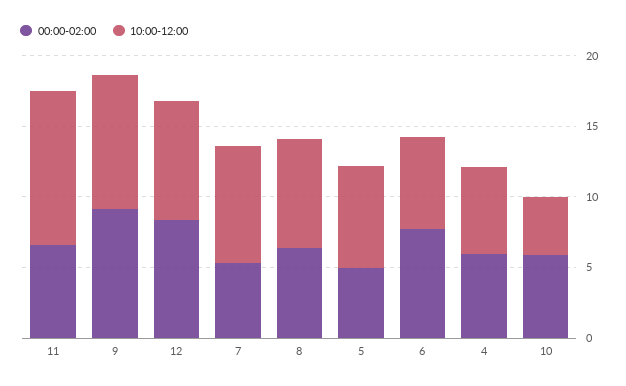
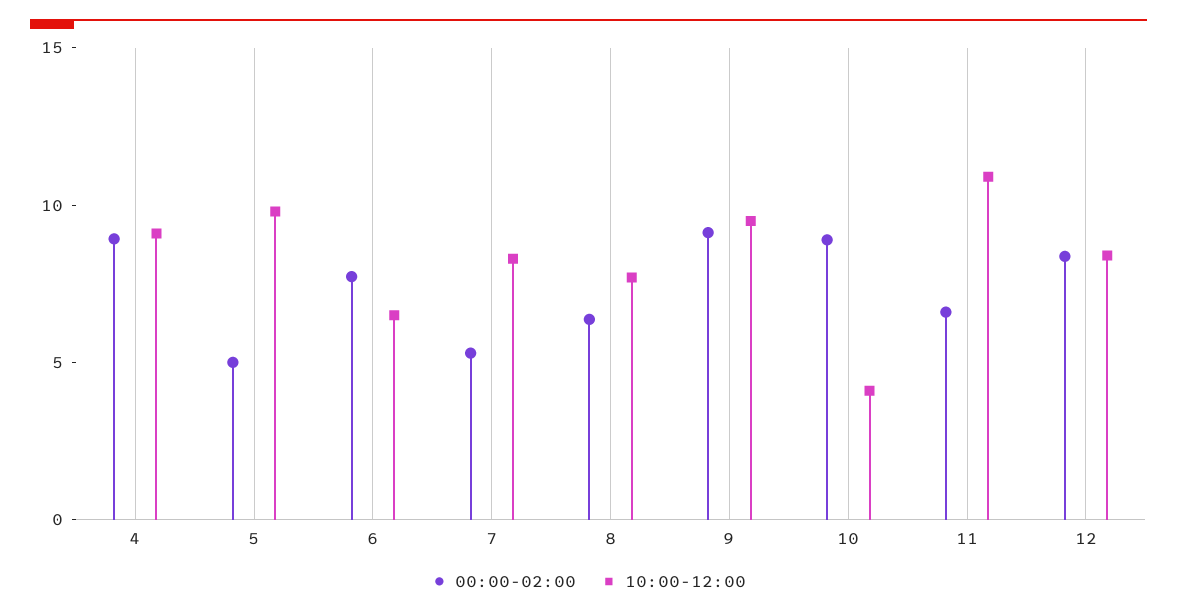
  {
    "00:00-02:00": {
      "11": 7,
      "9": 9,
      "12": 8,
      "7": 5,
      "8": 6,
      "5": 5,
      "6": 8,
-     "4": 6,
+     "4": 9,
-     "10": 6
+     "10": 9
    },
    "10:00-12:00": {
      "11": 11,
      "9": 10,
      "12": 8,
      "7": 8,
      "8": 8,
-     "5": 7,
+     "5": 10,
      "6": 7,
-     "4": 6,
+     "4": 9,
      "10": 4
    }
  }

